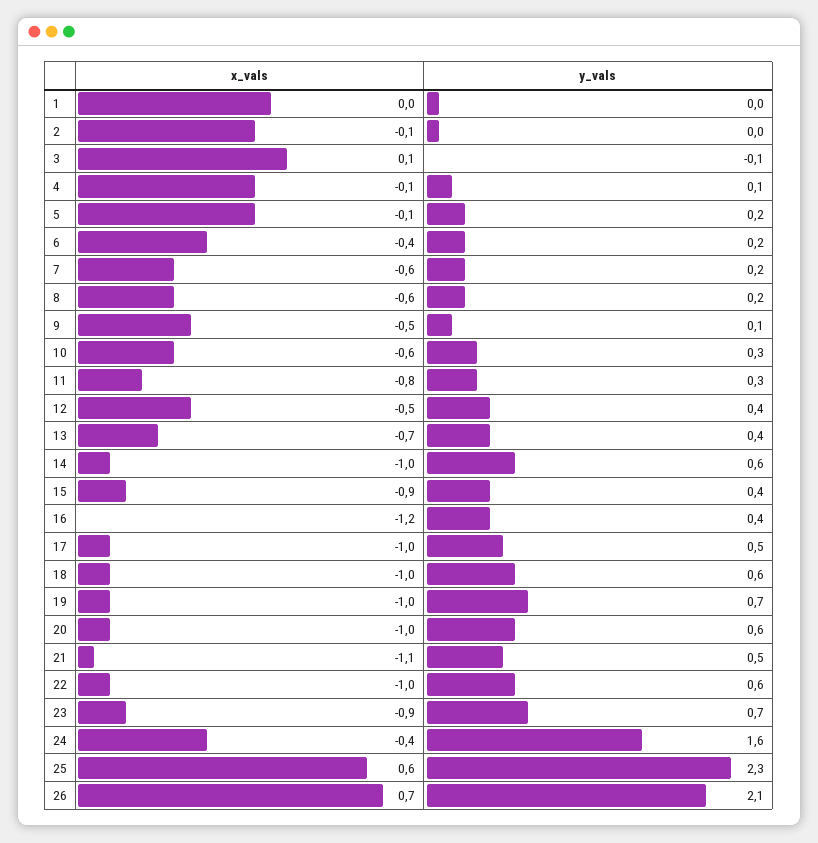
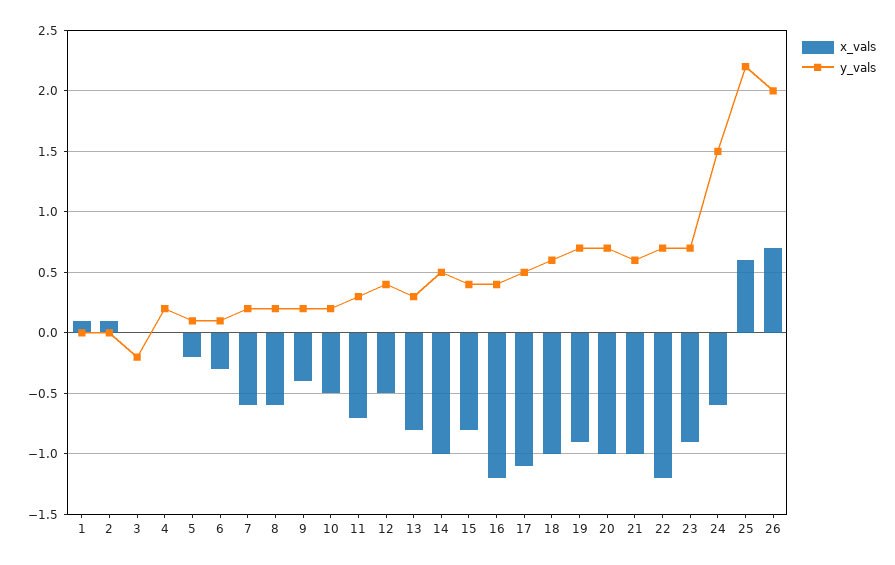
  {
    "x_vals": {
-     "1": 0,
+     "1": 0.1,
-     "2": -0.1,
+     "2": 0.1,
-     "3": 0.1,
+     "3": 0,
-     "4": -0.1,
+     "4": 0,
-     "5": -0.1,
+     "5": -0.2,
-     "6": -0.4,
+     "6": -0.3,
      "7": -0.6,
      "8": -0.6,
-     "9": -0.5,
+     "9": -0.4,
-     "10": -0.6,
+     "10": -0.5,
-     "11": -0.8,
+     "11": -0.7,
      "12": -0.5,
-     "13": -0.7,
+     "13": -0.8,
      "14": -1,
-     "15": -0.9,
+     "15": -0.8,
      "16": -1.2,
-     "17": -1,
+     "17": -1.1,
      "18": -1,
-     "19": -1,
+     "19": -0.9,
      "20": -1,
-     "21": -1.1,
+     "21": -1,
-     "22": -1,
+     "22": -1.2,
      "23": -0.9,
-     "24": -0.4,
+     "24": -0.6,
      "25": 0.6,
      "26": 0.7
    },
    "y_vals": {
      "1": 0,
      "2": 0,
-     "3": -0.1,
+     "3": -0.2,
-     "4": 0.1,
+     "4": 0.2,
-     "5": 0.2,
+     "5": 0.1,
-     "6": 0.2,
+     "6": 0.1,
      "7": 0.2,
      "8": 0.2,
-     "9": 0.1,
+     "9": 0.2,
-     "10": 0.3,
+     "10": 0.2,
      "11": 0.3,
      "12": 0.4,
-     "13": 0.4,
+     "13": 0.3,
-     "14": 0.6,
+     "14": 0.5,
      "15": 0.4,
      "16": 0.4,
      "17": 0.5,
      "18": 0.6,
      "19": 0.7,
-     "20": 0.6,
+     "20": 0.7,
-     "21": 0.5,
+     "21": 0.6,
-     "22": 0.6,
+     "22": 0.7,
      "23": 0.7,
-     "24": 1.6,
+     "24": 1.5,
-     "25": 2.3,
+     "25": 2.2,
-     "26": 2.1
+     "26": 2
    }
  }

